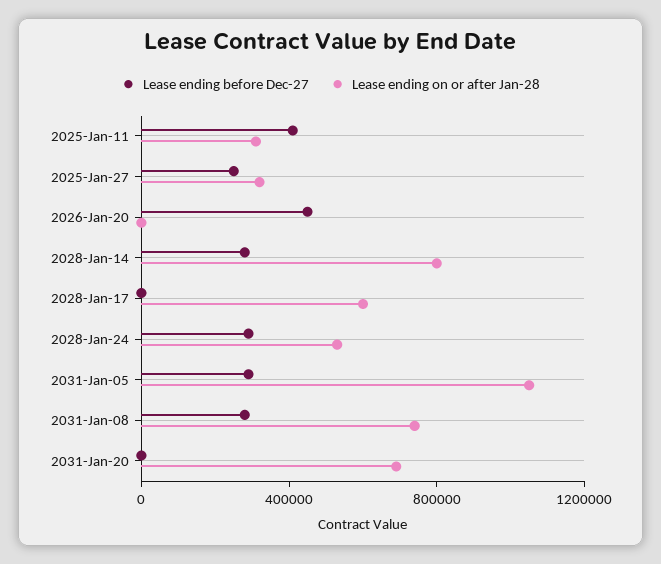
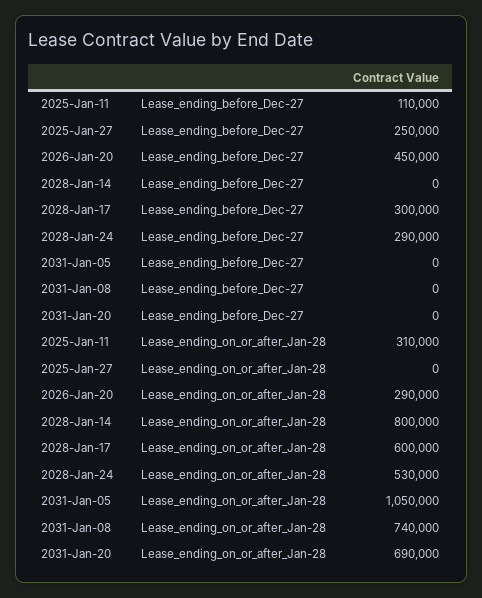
  {
    "Lease ending before Dec-27": {
-     "2025-Jan-11": 400000,
+     "2025-Jan-11": 110000,
      "2025-Jan-27": 250000,
      "2026-Jan-20": 450000,
-     "2028-Jan-14": 300000,
+     "2028-Jan-14": 0,
-     "2028-Jan-17": 0,
+     "2028-Jan-17": 300000,
      "2028-Jan-24": 290000,
-     "2031-Jan-05": 300000,
+     "2031-Jan-05": 0,
-     "2031-Jan-08": 300000,
+     "2031-Jan-08": 0,
      "2031-Jan-20": 0
    },
    "Lease ending on or after Jan-28": {
      "2025-Jan-11": 310000,
-     "2025-Jan-27": 300000,
+     "2025-Jan-27": 0,
-     "2026-Jan-20": 0,
+     "2026-Jan-20": 290000,
      "2028-Jan-14": 800000,
      "2028-Jan-17": 600000,
      "2028-Jan-24": 530000,
      "2031-Jan-05": 1050000,
      "2031-Jan-08": 740000,
      "2031-Jan-20": 690000
    }
  }

